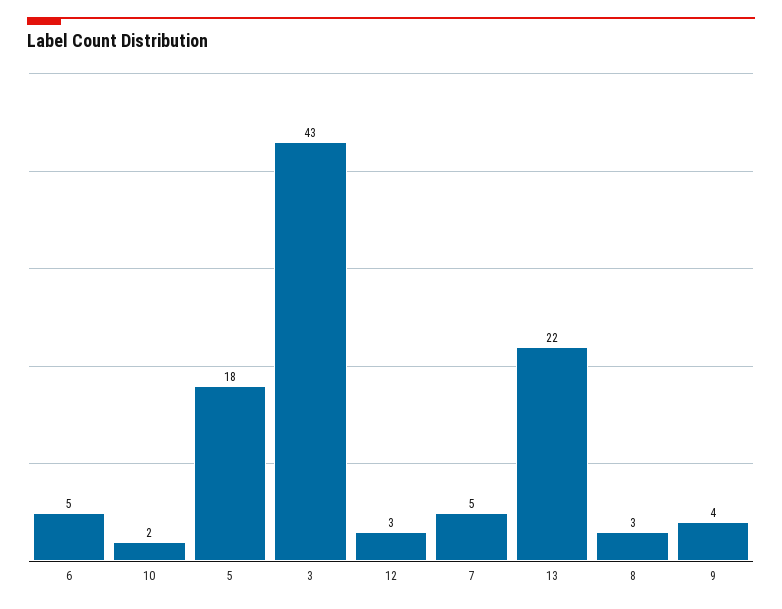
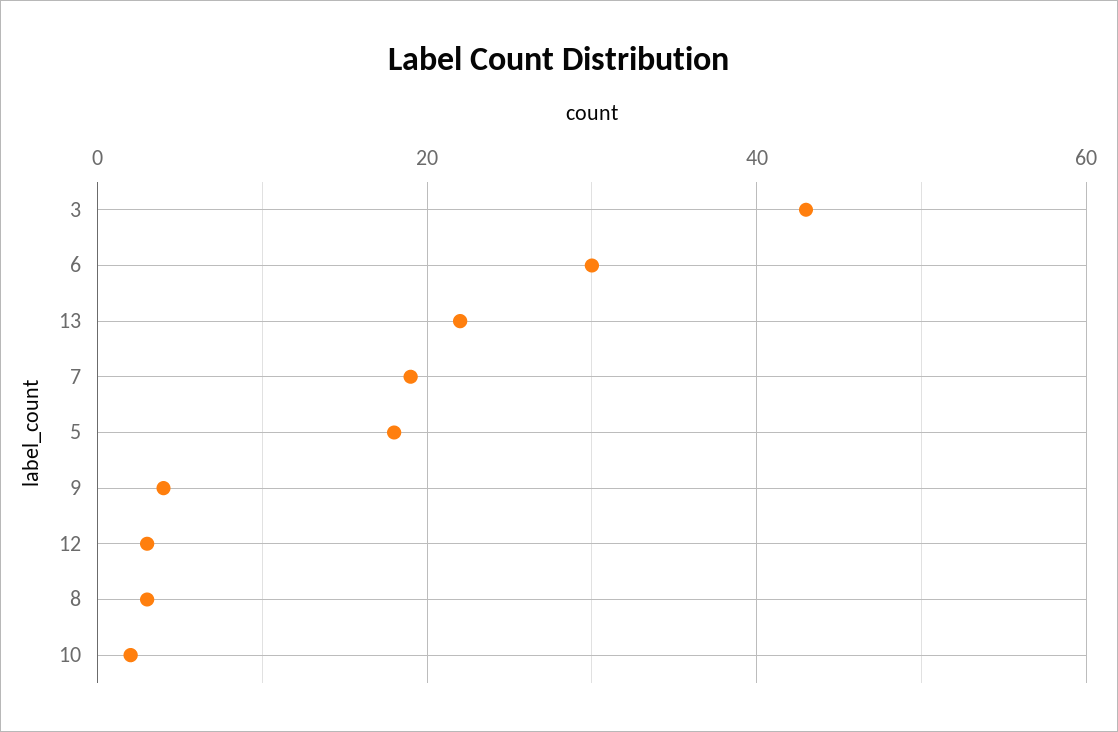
  {
-   "6": 5,
+   "6": 30,
    "10": 2,
    "5": 18,
    "3": 43,
    "12": 3,
-   "7": 5,
+   "7": 20,
    "13": 22,
    "8": 3,
    "9": 4
  }

